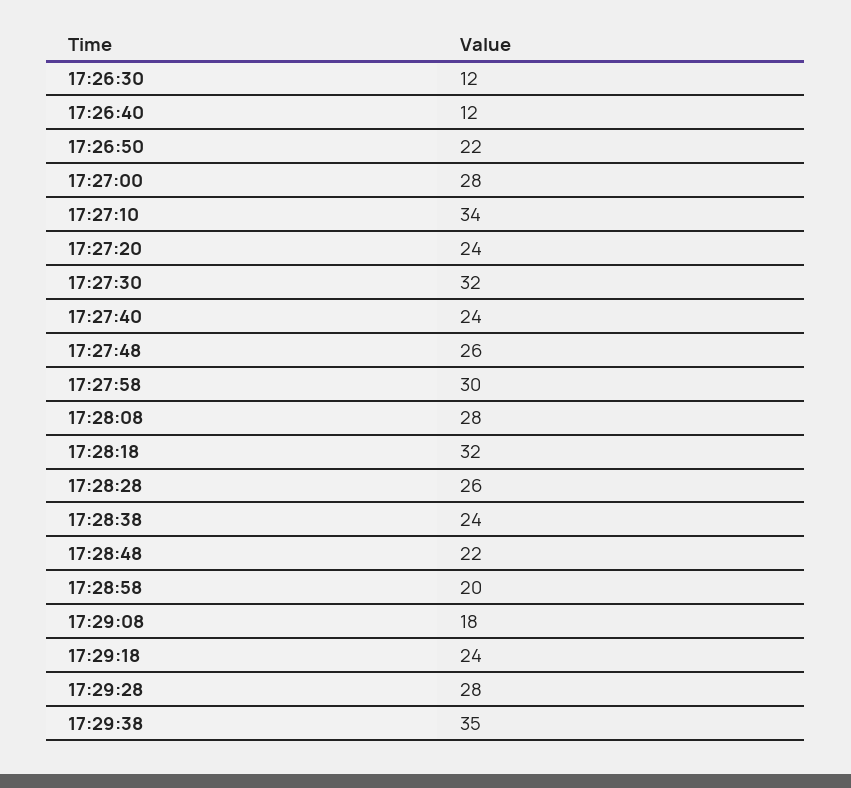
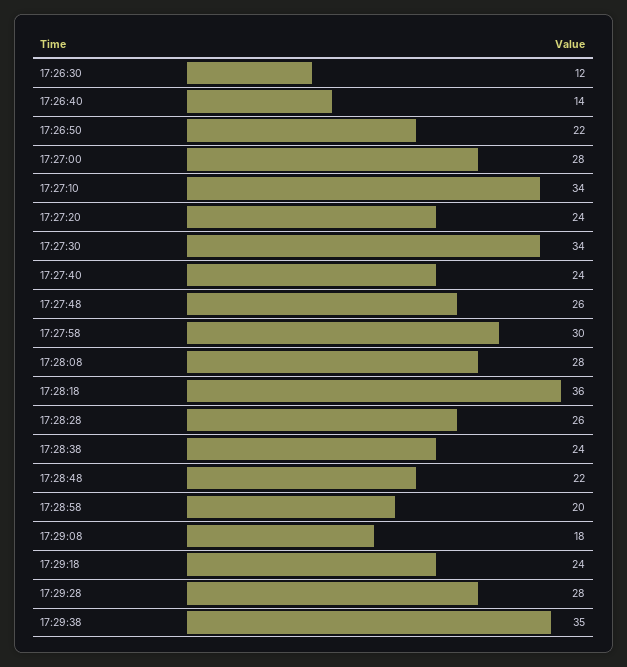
  {
    "17:26:30": 12,
-   "17:26:40": 12,
+   "17:26:40": 14,
    "17:26:50": 22,
    "17:27:00": 28,
    "17:27:10": 34,
    "17:27:20": 24,
-   "17:27:30": 32,
+   "17:27:30": 34,
    "17:27:40": 24,
    "17:27:48": 26,
    "17:27:58": 30,
    "17:28:08": 28,
-   "17:28:18": 32,
+   "17:28:18": 36,
    "17:28:28": 26,
    "17:28:38": 24,
    "17:28:48": 22,
    "17:28:58": 20,
    "17:29:08": 18,
    "17:29:18": 24,
    "17:29:28": 28,
    "17:29:38": 35
  }

